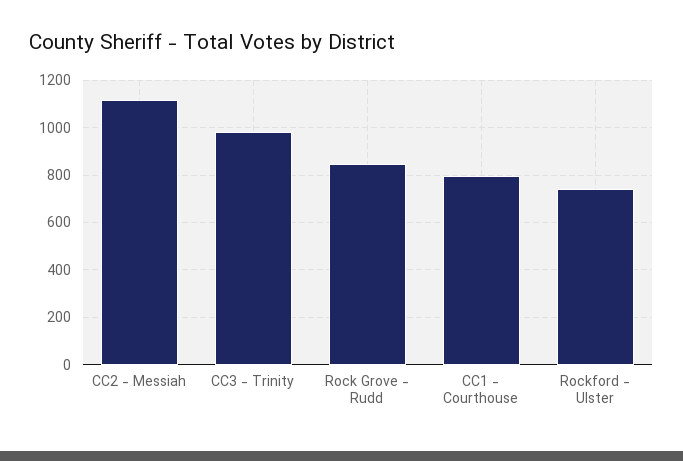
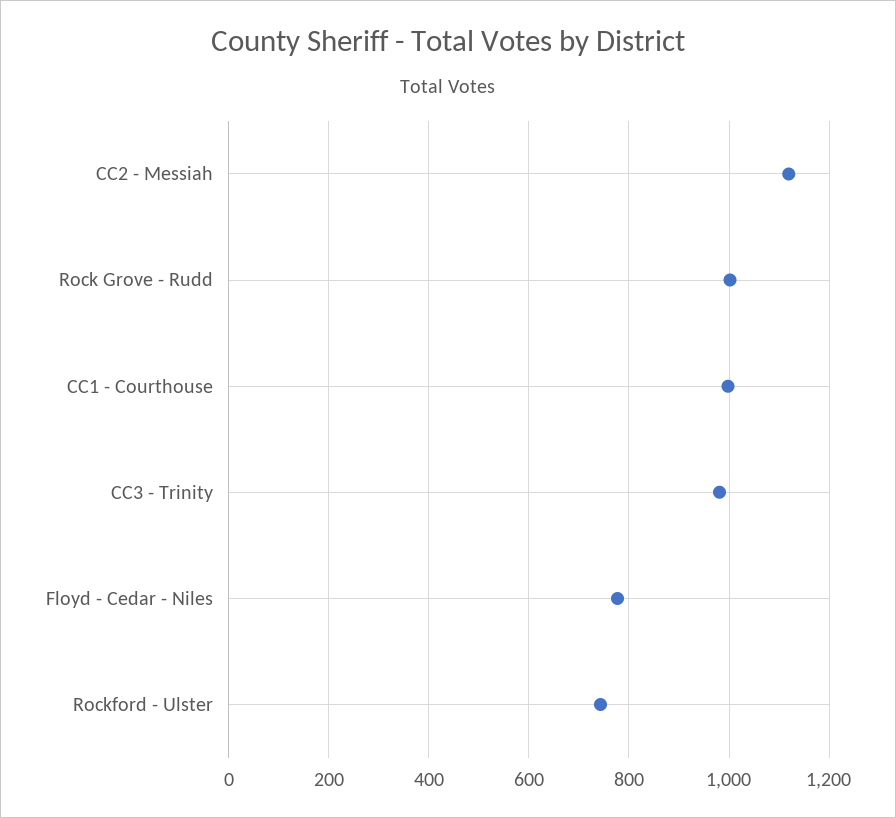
  {
    "CC2 - Messiah": 1120,
    "CC3 - Trinity": 980,
-   "Rock Grove - Rudd": 850,
+   "Rock Grove - Rudd": 1000,
-   "CC1 - Courthouse": 800,
+   "CC1 - Courthouse": 1000,
-   "Rockford - Ulster": 740
+   "Rockford - Ulster": 740,
+   "Floyd - Cedar - Niles": 780
  }

